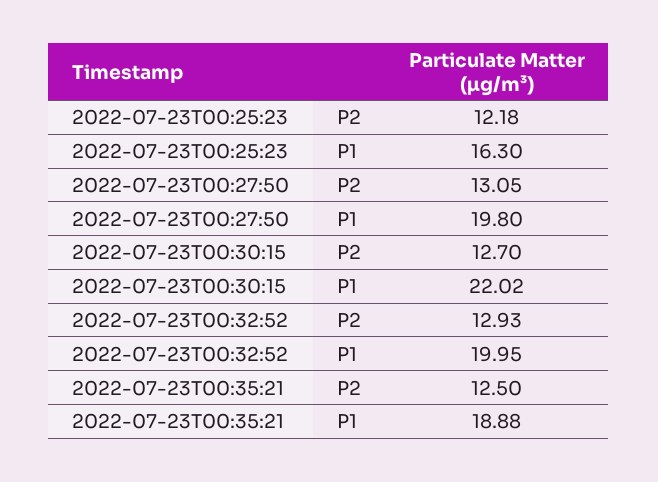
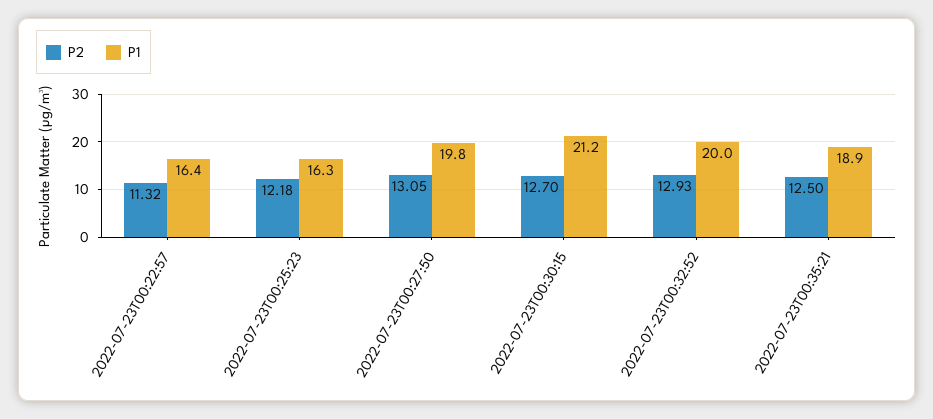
  {
    "P2": {
      "2022-07-23T00:25:23": 12.18,
      "2022-07-23T00:27:50": 13.05,
      "2022-07-23T00:30:15": 12.7,
      "2022-07-23T00:32:52": 12.93,
-     "2022-07-23T00:35:21": 12.5
+     "2022-07-23T00:35:21": 12.5,
+     "2022-07-23T00:22:57": 11.32
    },
    "P1": {
      "2022-07-23T00:25:23": 16.3,
      "2022-07-23T00:27:50": 19.8,
-     "2022-07-23T00:30:15": 22.02,
+     "2022-07-23T00:30:15": 21.2,
      "2022-07-23T00:32:52": 19.95,
-     "2022-07-23T00:35:21": 18.88
+     "2022-07-23T00:35:21": 18.88,
+     "2022-07-23T00:22:57": 16.4
    }
  }

